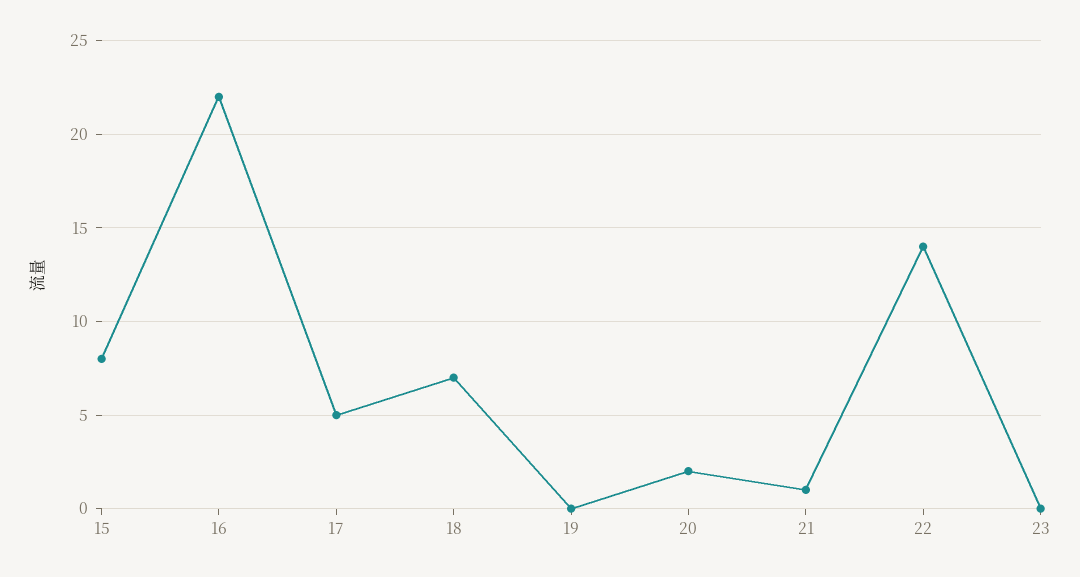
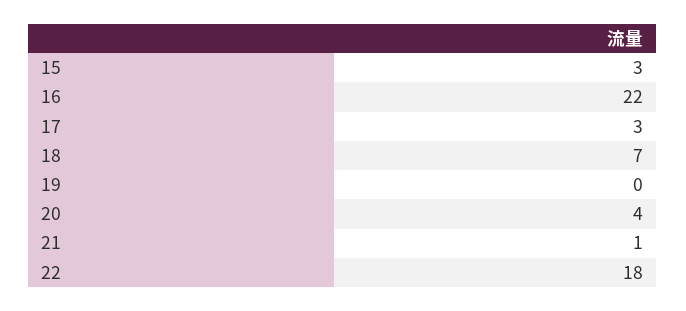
  {
-   "15": 8,
+   "15": 3,
    "16": 22,
-   "17": 5,
+   "17": 3,
    "18": 7,
    "19": 0,
-   "20": 2,
+   "20": 4,
    "21": 1,
-   "22": 14,
+   "22": 18
-   "23": 0
  }

